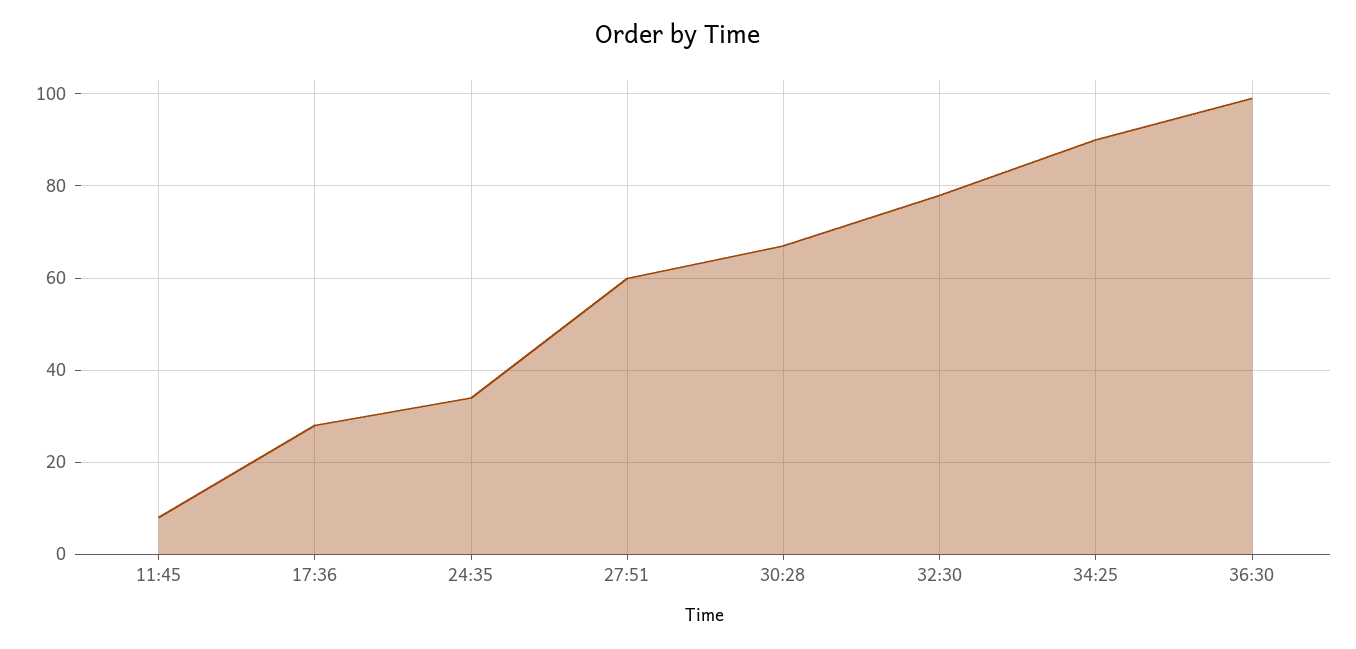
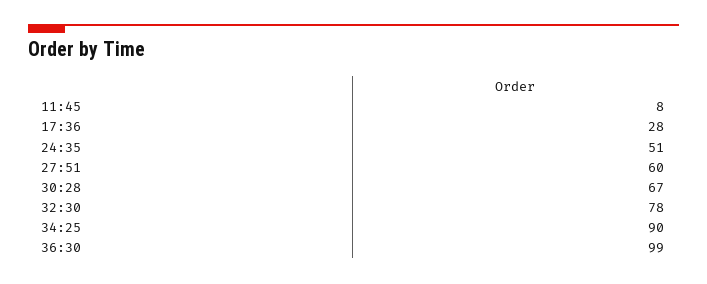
  {
    "11:45": 8,
    "17:36": 28,
-   "24:35": 35,
+   "24:35": 51,
    "27:51": 60,
    "30:28": 67,
    "32:30": 78,
    "34:25": 90,
    "36:30": 99
  }

